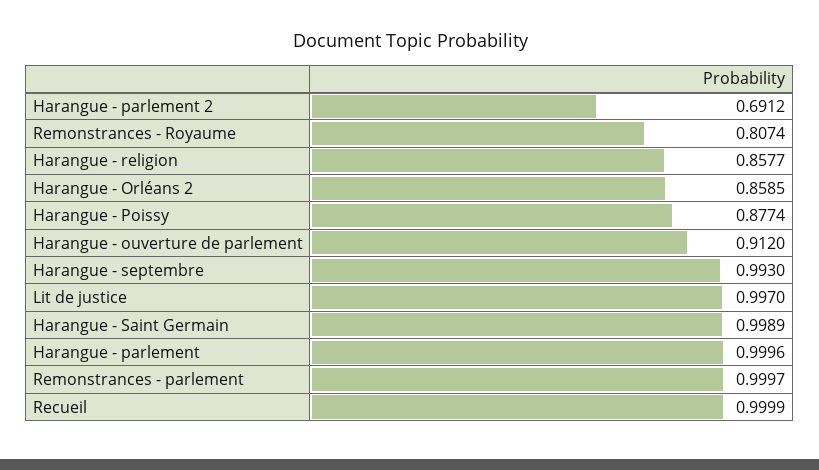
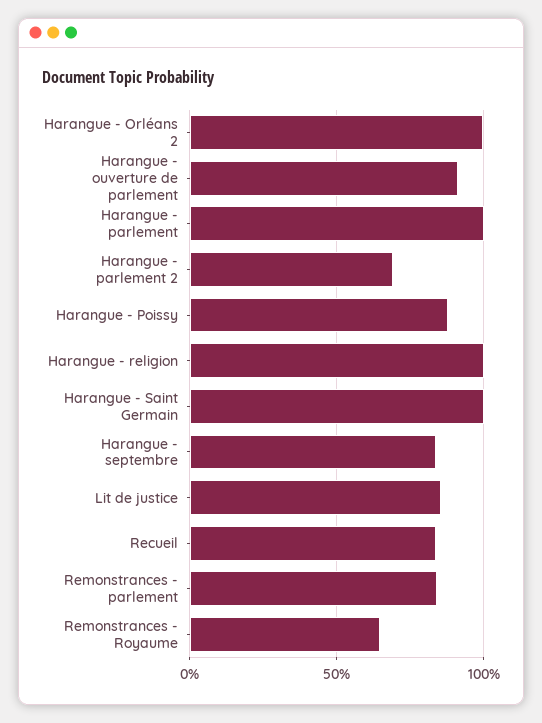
  {
    "Harangue - parlement 2": 0.6912,
-   "Remonstrances - Royaume": 0.8074,
+   "Remonstrances - Royaume": 0.65,
-   "Harangue - religion": 0.8577,
+   "Harangue - religion": 1,
-   "Harangue - Orléans 2": 0.8585,
+   "Harangue - Orléans 2": 1,
    "Harangue - Poissy": 0.8774,
    "Harangue - ouverture de parlement": 0.912,
-   "Harangue - septembre": 0.993,
+   "Harangue - septembre": 0.85,
-   "Lit de justice": 0.997,
+   "Lit de justice": 0.85,
    "Harangue - Saint Germain": 0.9989,
    "Harangue - parlement": 0.9996,
-   "Remonstrances - parlement": 0.9997,
+   "Remonstrances - parlement": 0.85,
-   "Recueil": 0.9999
+   "Recueil": 0.85
  }

